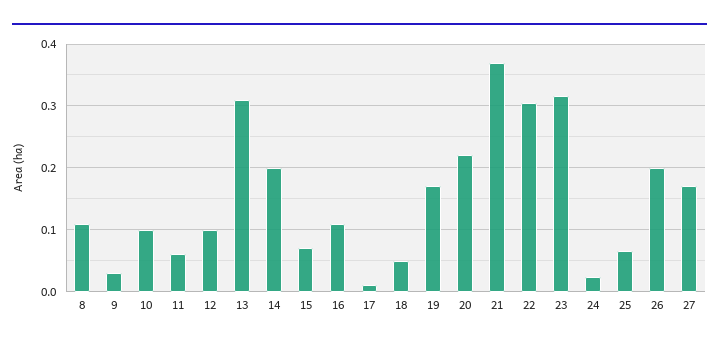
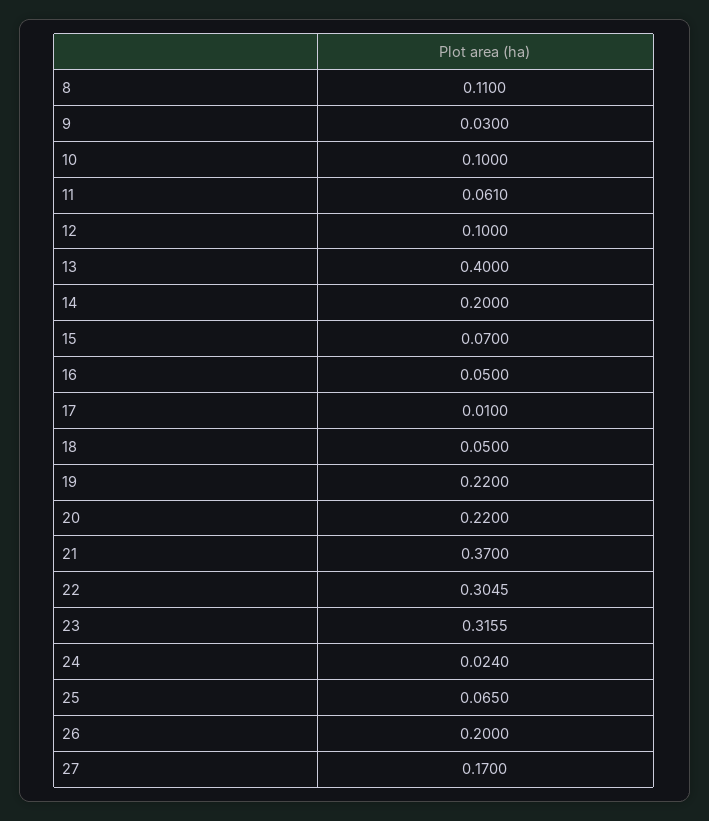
  {
    "8": 0.11,
    "9": 0.03,
    "10": 0.1,
    "11": 0.061,
    "12": 0.1,
-   "13": 0.31,
+   "13": 0.4,
    "14": 0.2,
    "15": 0.07,
-   "16": 0.11,
+   "16": 0.05,
    "17": 0.01,
    "18": 0.05,
-   "19": 0.17,
+   "19": 0.22,
    "20": 0.22,
    "21": 0.37,
    "22": 0.3045,
    "23": 0.3155,
    "24": 0.024,
    "25": 0.065,
    "26": 0.2,
    "27": 0.17
  }

